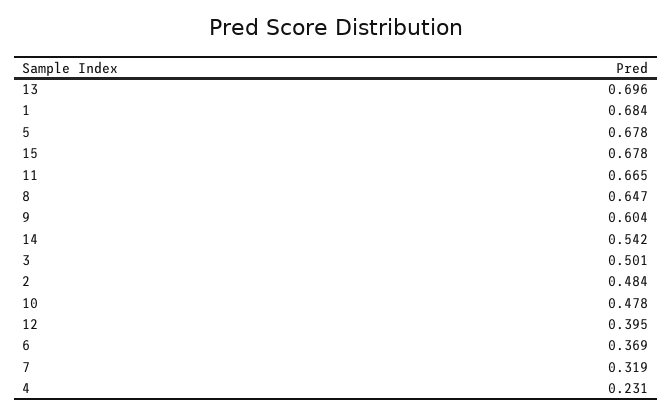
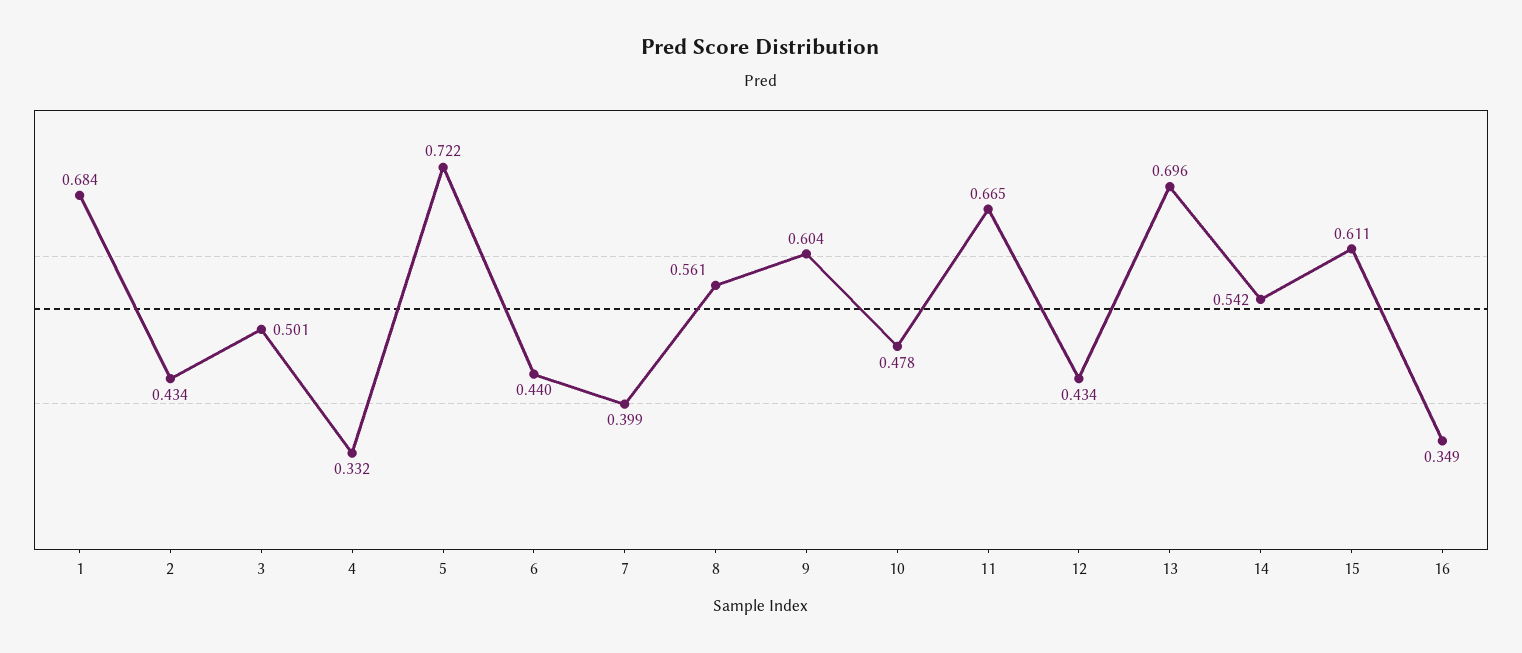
  {
    "13": 0.696,
    "1": 0.684,
-   "5": 0.678,
+   "5": 0.722,
-   "15": 0.678,
+   "15": 0.611,
    "11": 0.665,
-   "8": 0.647,
+   "8": 0.561,
    "9": 0.604,
    "14": 0.542,
    "3": 0.501,
-   "2": 0.484,
+   "2": 0.434,
    "10": 0.478,
-   "12": 0.395,
+   "12": 0.434,
-   "6": 0.369,
+   "6": 0.44,
-   "7": 0.319,
+   "7": 0.399,
-   "4": 0.231
+   "4": 0.332,
+   "16": 0.349
  }

